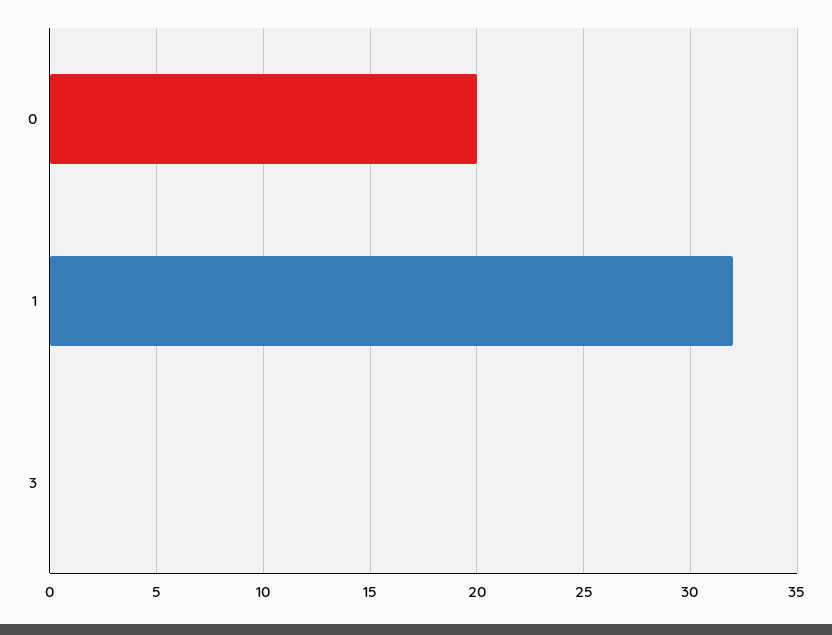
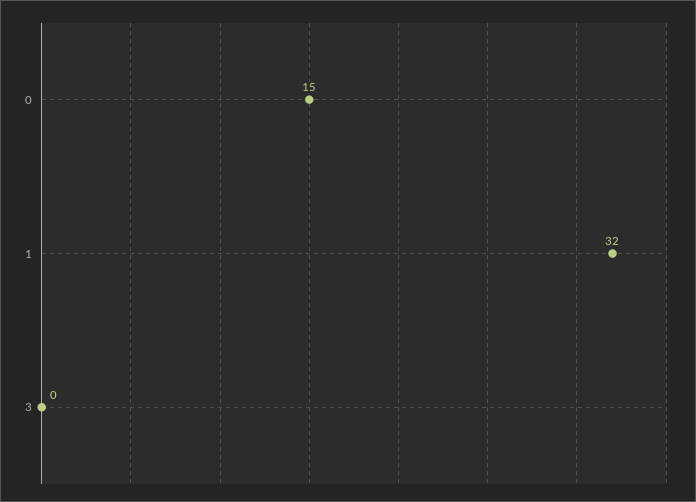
  {
-   "0": 20,
+   "0": 15,
    "1": 32,
    "3": 0
  }

